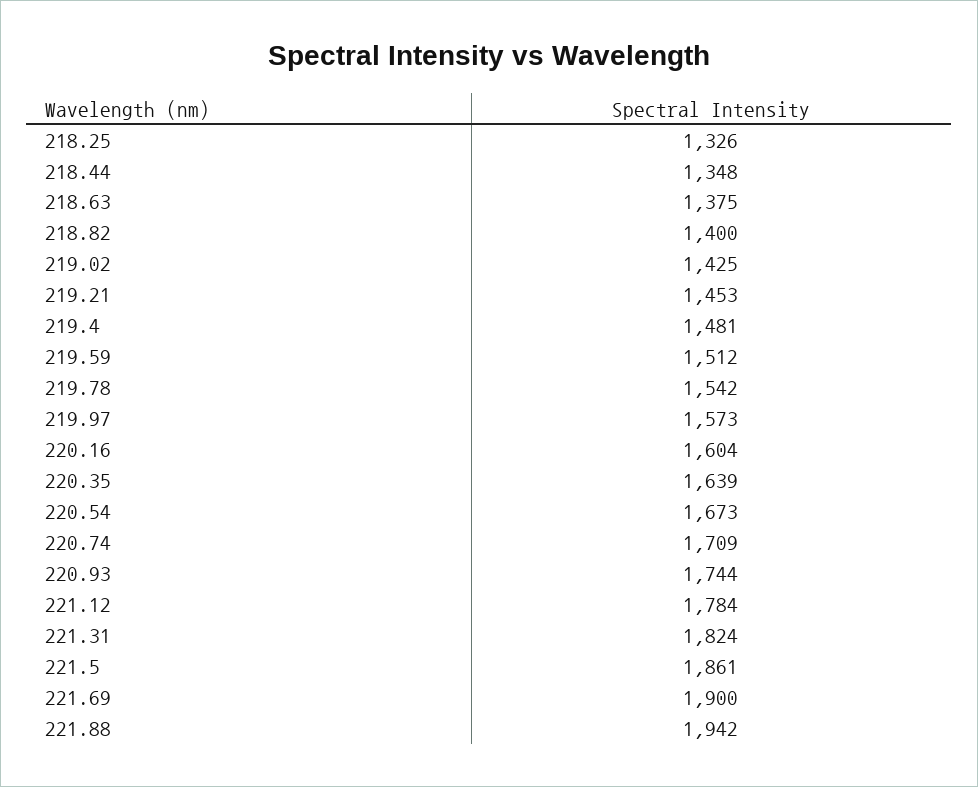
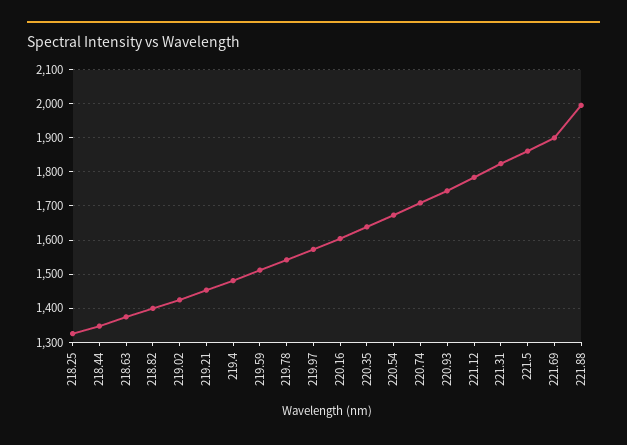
  {
    "218.25": 1326,
    "218.44": 1348,
    "218.63": 1375,
    "218.82": 1400,
    "219.02": 1425,
    "219.21": 1453,
    "219.4": 1481,
    "219.59": 1512,
    "219.78": 1542,
    "219.97": 1573,
    "220.16": 1604,
    "220.35": 1639,
    "220.54": 1673,
    "220.74": 1709,
    "220.93": 1744,
    "221.12": 1784,
    "221.31": 1824,
    "221.5": 1861,
    "221.69": 1900,
-   "221.88": 1942
+   "221.88": 2000
  }

